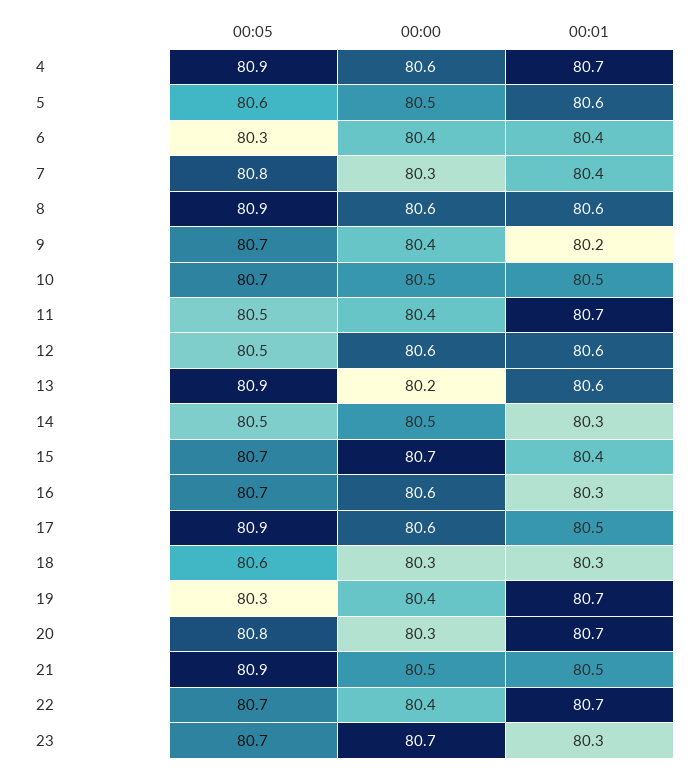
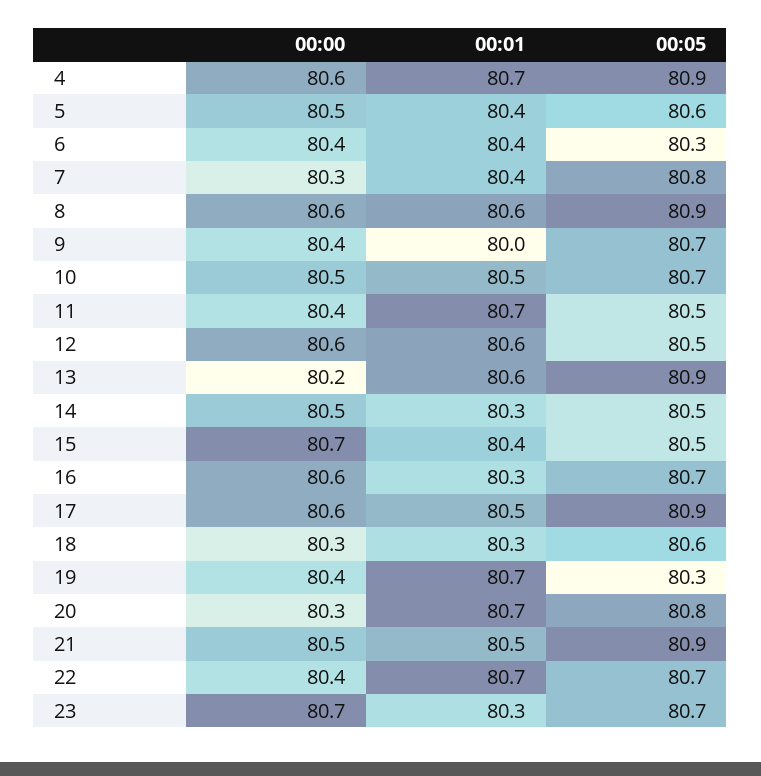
  {
    "00:05": {
      "4": 80.9,
      "5": 80.6,
      "6": 80.3,
      "7": 80.8,
      "8": 80.9,
      "9": 80.7,
      "10": 80.7,
      "11": 80.5,
      "12": 80.5,
      "13": 80.9,
      "14": 80.5,
-     "15": 80.7,
+     "15": 80.5,
      "16": 80.7,
      "17": 80.9,
      "18": 80.6,
      "19": 80.3,
      "20": 80.8,
      "21": 80.9,
      "22": 80.7,
      "23": 80.7
    },
    "00:00": {
      "4": 80.6,
      "5": 80.5,
      "6": 80.4,
      "7": 80.3,
      "8": 80.6,
      "9": 80.4,
      "10": 80.5,
      "11": 80.4,
      "12": 80.6,
      "13": 80.2,
      "14": 80.5,
      "15": 80.7,
      "16": 80.6,
      "17": 80.6,
      "18": 80.3,
      "19": 80.4,
      "20": 80.3,
      "21": 80.5,
      "22": 80.4,
      "23": 80.7
    },
    "00:01": {
      "4": 80.7,
-     "5": 80.6,
+     "5": 80.4,
      "6": 80.4,
      "7": 80.4,
      "8": 80.6,
-     "9": 80.2,
+     "9": 80,
      "10": 80.5,
      "11": 80.7,
      "12": 80.6,
      "13": 80.6,
      "14": 80.3,
      "15": 80.4,
      "16": 80.3,
      "17": 80.5,
      "18": 80.3,
      "19": 80.7,
      "20": 80.7,
      "21": 80.5,
      "22": 80.7,
      "23": 80.3
    }
  }

